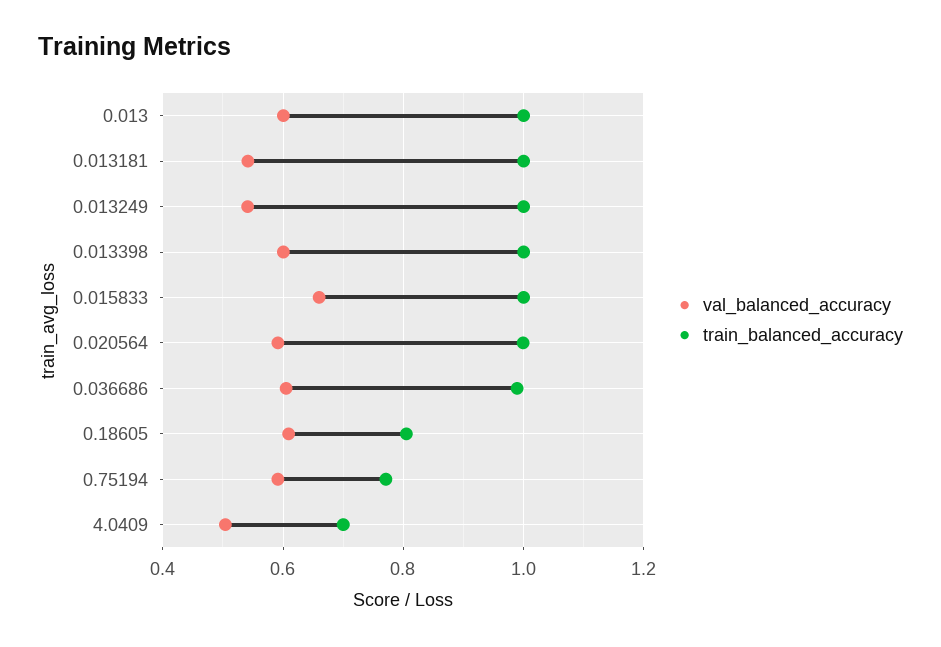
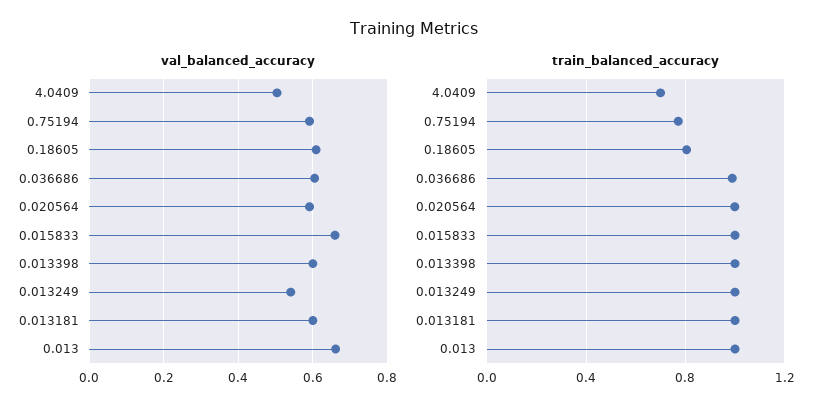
  {
    "val_balanced_accuracy": {
-     "0.013": 0.6,
+     "0.013": 0.66,
-     "0.013181": 0.54,
+     "0.013181": 0.6,
      "0.013249": 0.54,
      "0.013398": 0.6,
      "0.015833": 0.66,
      "0.020564": 0.6,
      "0.036686": 0.6,
      "0.18605": 0.6,
      "0.75194": 0.6,
      "4.0409": 0.5
    },
    "train_balanced_accuracy": {
      "0.013": 1,
      "0.013181": 1,
      "0.013249": 1,
      "0.013398": 1,
      "0.015833": 1,
      "0.020564": 1,
      "0.036686": 0.98,
      "0.18605": 0.8,
      "0.75194": 0.78,
      "4.0409": 0.7
    }
  }

